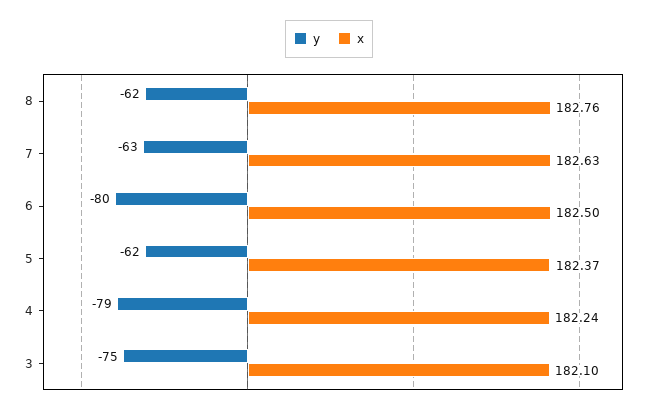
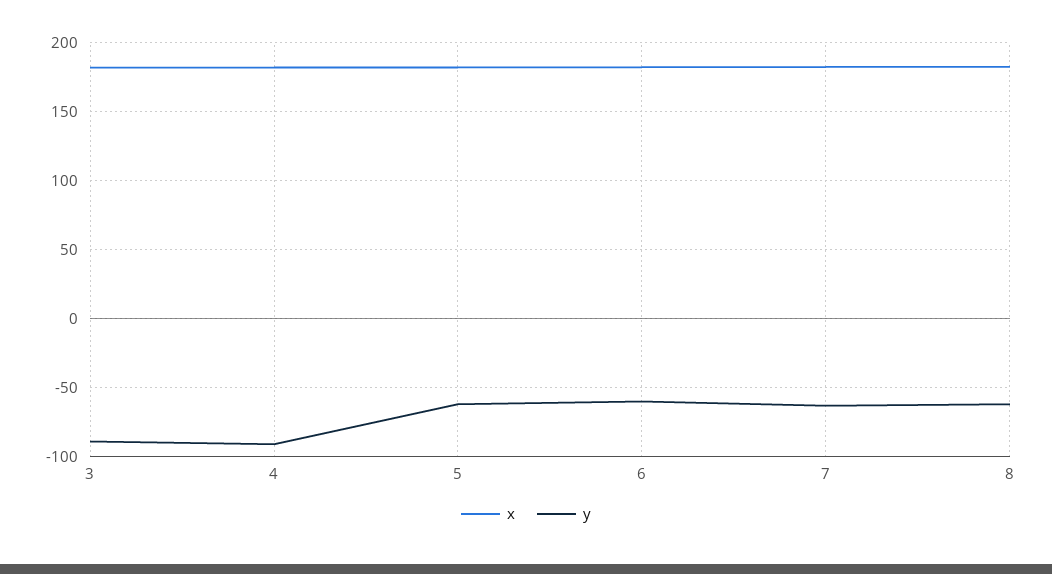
  {
    "y": {
      "8": -62,
      "7": -63,
-     "6": -80,
+     "6": -60,
      "5": -62,
-     "4": -79,
+     "4": -90,
-     "3": -75
+     "3": -90
    },
    "x": {
      "8": 182.76,
      "7": 182.63,
      "6": 182.5,
      "5": 182.37,
      "4": 182.24,
      "3": 182.1
    }
  }

